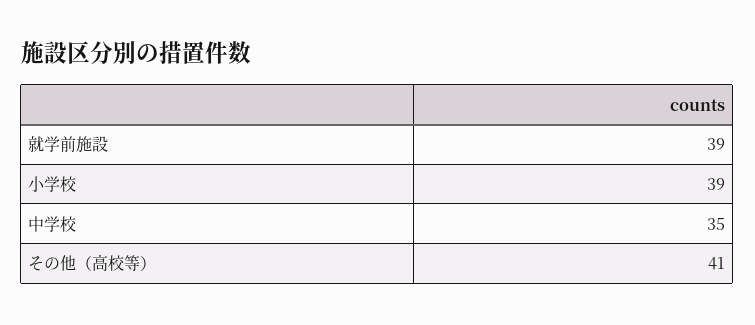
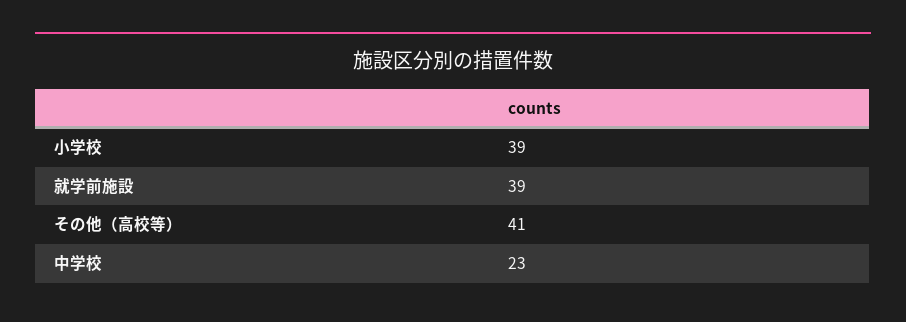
  {
    "就学前施設": 39,
    "小学校": 39,
-   "中学校": 35,
+   "中学校": 23,
    "その他（高校等）": 41
  }

